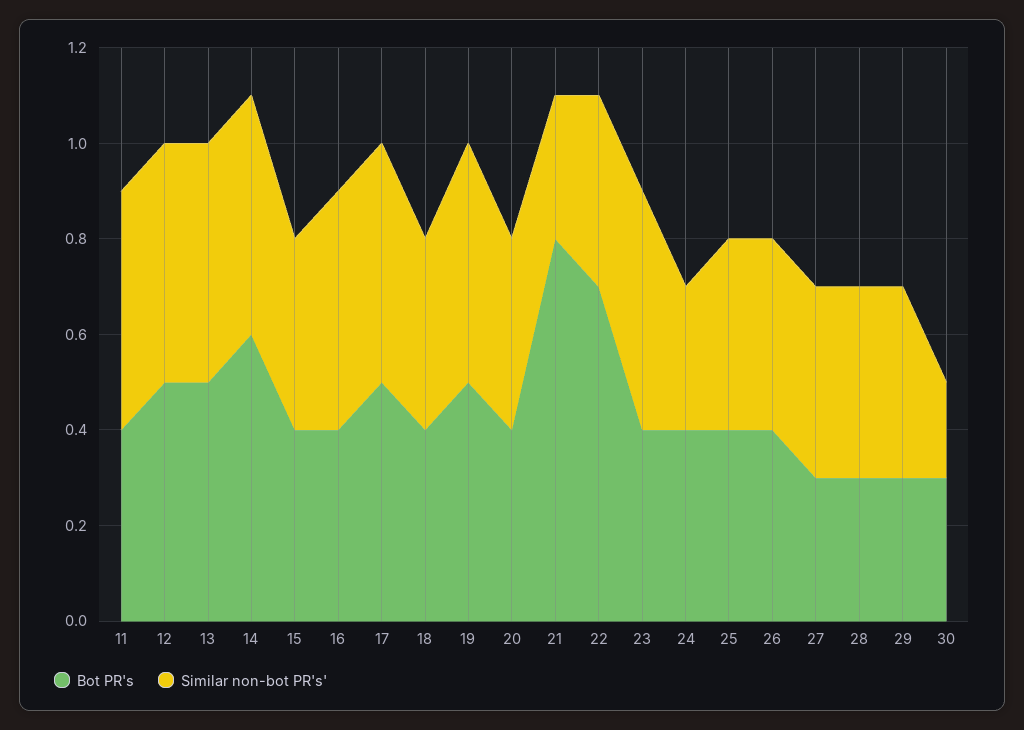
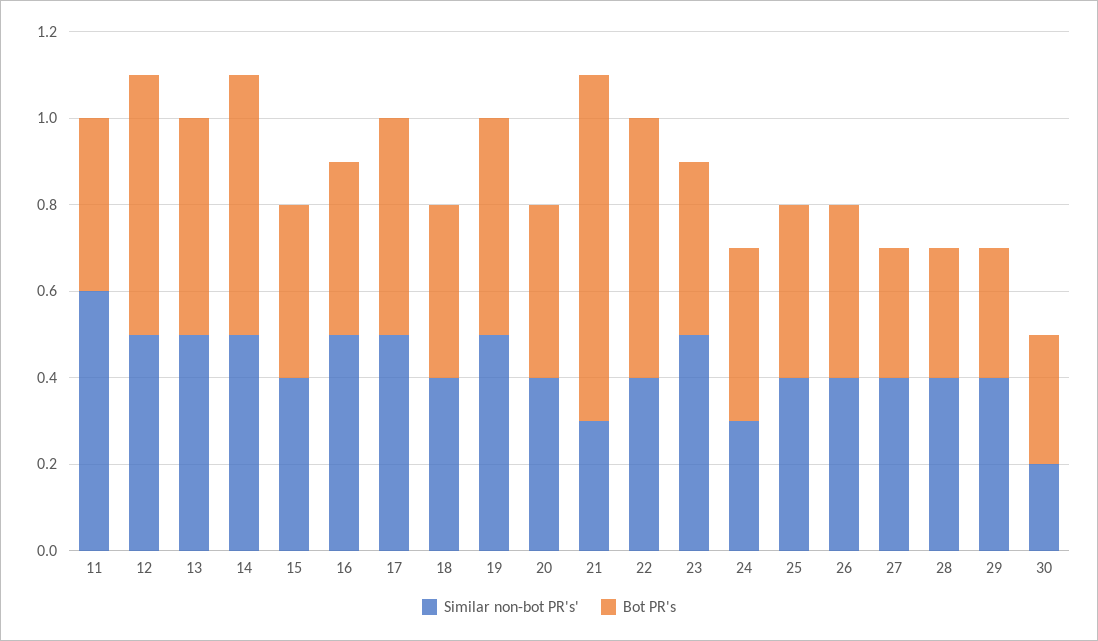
  {
    "Bot PR's": {
      "11": 0.4,
-     "12": 0.5,
+     "12": 0.6,
      "13": 0.5,
      "14": 0.6,
      "15": 0.4,
      "16": 0.4,
      "17": 0.5,
      "18": 0.4,
      "19": 0.5,
      "20": 0.4,
      "21": 0.8,
-     "22": 0.7,
+     "22": 0.6,
      "23": 0.4,
      "24": 0.4,
      "25": 0.4,
      "26": 0.4,
      "27": 0.3,
      "28": 0.3,
      "29": 0.3,
      "30": 0.3
    },
    "Similar non-bot PR's'": {
-     "11": 0.5,
+     "11": 0.6,
      "12": 0.5,
      "13": 0.5,
      "14": 0.5,
      "15": 0.4,
      "16": 0.5,
      "17": 0.5,
      "18": 0.4,
      "19": 0.5,
      "20": 0.4,
      "21": 0.3,
      "22": 0.4,
      "23": 0.5,
      "24": 0.3,
      "25": 0.4,
      "26": 0.4,
      "27": 0.4,
      "28": 0.4,
      "29": 0.4,
      "30": 0.2
    }
  }

